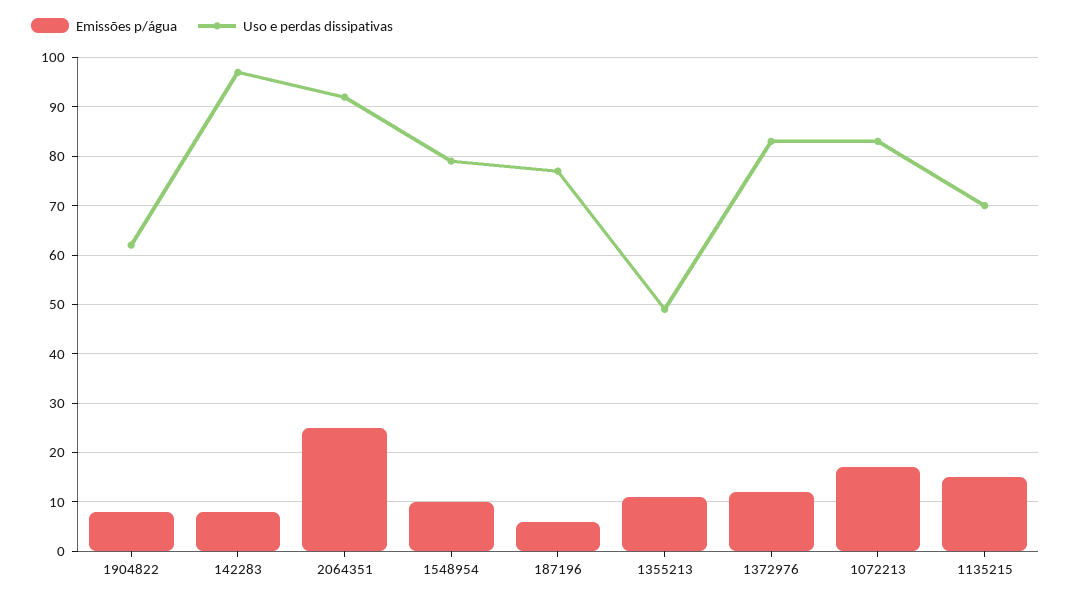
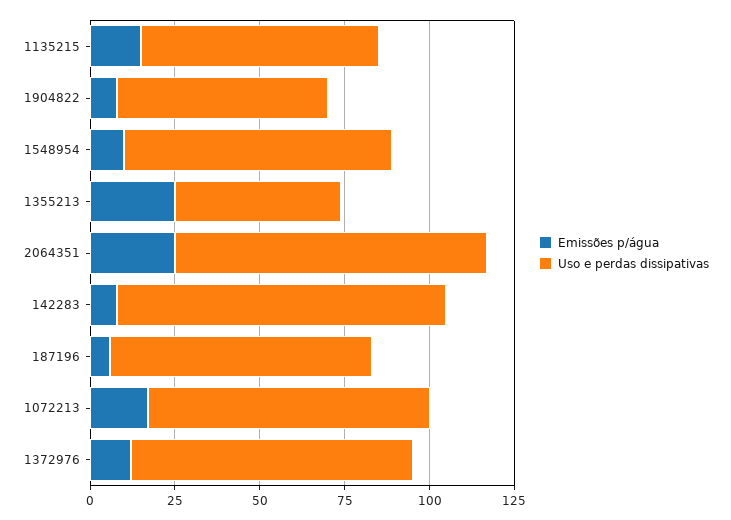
  {
    "Emissões p/água": {
      "1904822": 10,
      "142283": 10,
      "2064351": 25,
      "1548954": 10,
      "187196": 5,
-     "1355213": 10,
+     "1355213": 25,
      "1372976": 10,
      "1072213": 15,
      "1135215": 15
    },
    "Uso e perdas dissipativas": {
      "1904822": 60,
      "142283": 95,
      "2064351": 90,
      "1548954": 80,
      "187196": 75,
      "1355213": 50,
      "1372976": 85,
      "1072213": 85,
      "1135215": 70
    }
  }

